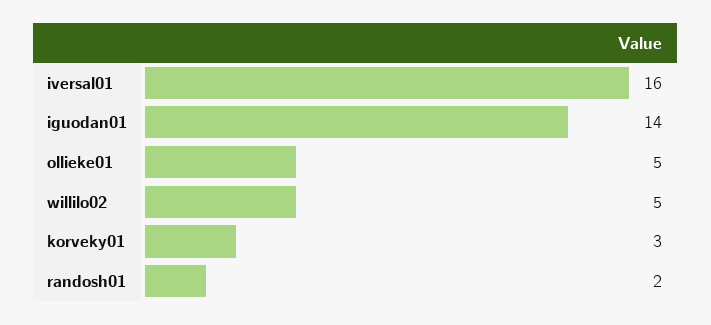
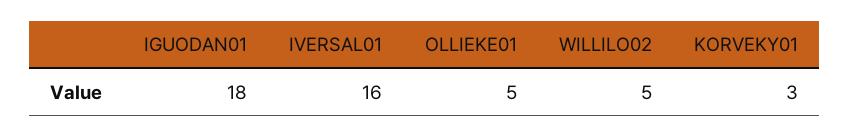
  {
    "iversal01": 16,
-   "iguodan01": 14,
+   "iguodan01": 18,
    "ollieke01": 5,
    "willilo02": 5,
-   "korveky01": 3,
+   "korveky01": 3
-   "randosh01": 2
  }

